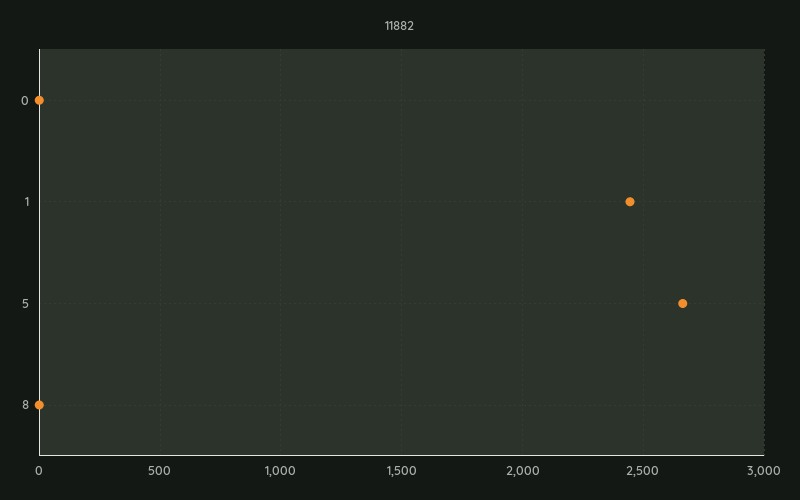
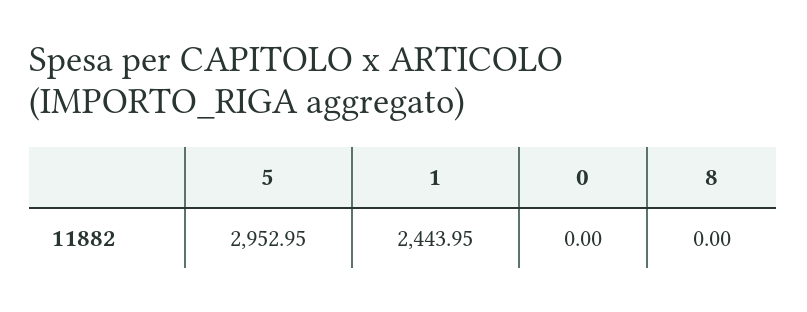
  {
    "0": 0,
    "1": 2443.95,
-   "5": 2650,
+   "5": 2952.95,
    "8": 0
  }

